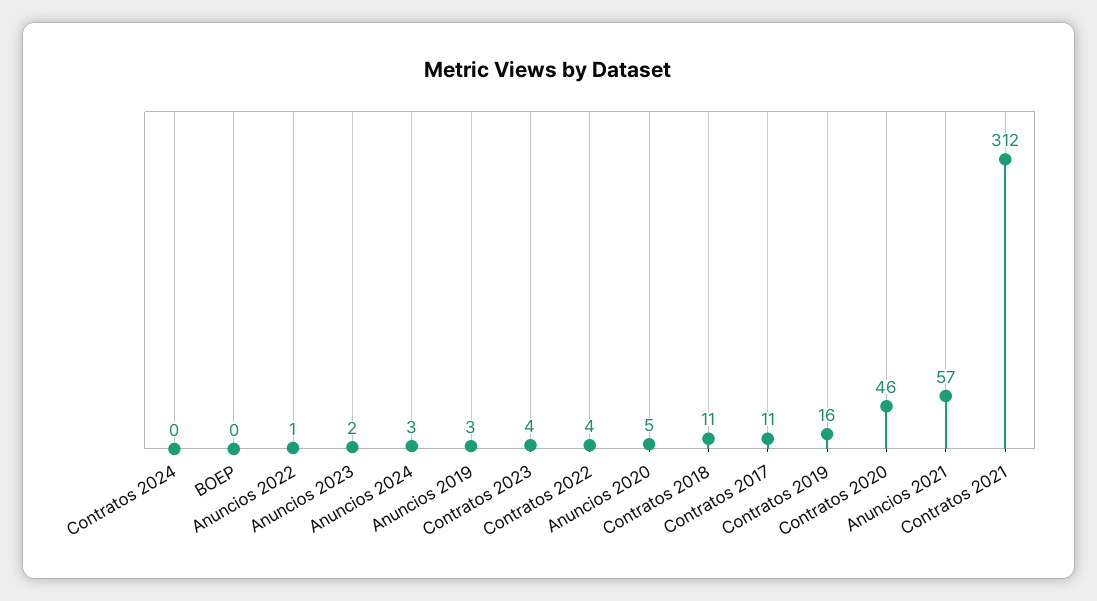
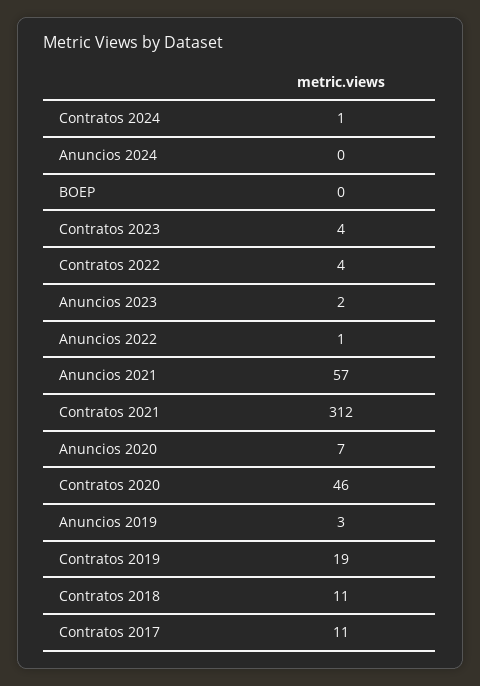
  {
-   "Contratos 2024": 0,
+   "Contratos 2024": 1,
    "BOEP": 0,
    "Anuncios 2022": 1,
    "Anuncios 2023": 2,
-   "Anuncios 2024": 3,
+   "Anuncios 2024": 0,
    "Anuncios 2019": 3,
    "Contratos 2023": 4,
    "Contratos 2022": 4,
-   "Anuncios 2020": 5,
+   "Anuncios 2020": 7,
    "Contratos 2018": 11,
    "Contratos 2017": 11,
-   "Contratos 2019": 16,
+   "Contratos 2019": 19,
    "Contratos 2020": 46,
    "Anuncios 2021": 57,
    "Contratos 2021": 312
  }

